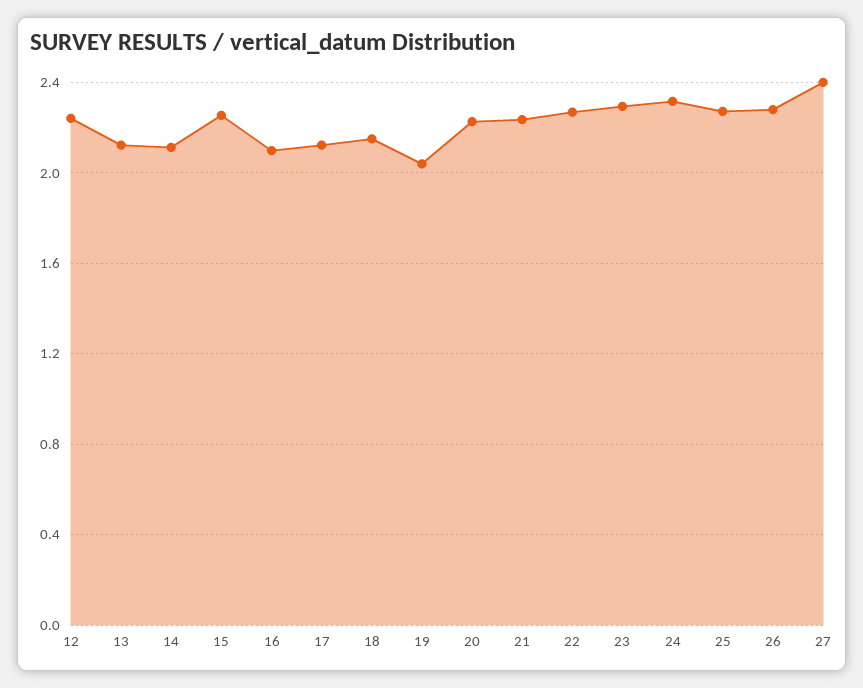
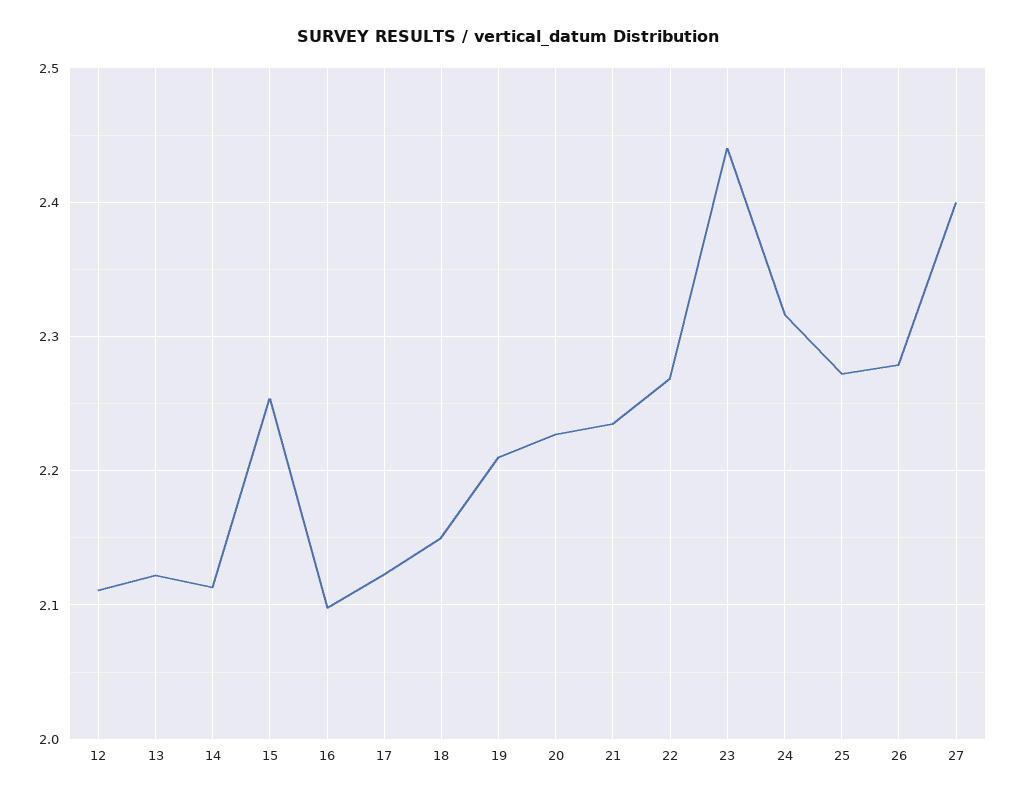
  {
-   "12": 2.25,
+   "12": 2.11,
    "13": 2.12,
    "14": 2.11,
    "15": 2.25,
    "16": 2.1,
    "17": 2.12,
    "18": 2.15,
-   "19": 2.05,
+   "19": 2.21,
    "20": 2.23,
    "21": 2.24,
    "22": 2.27,
-   "23": 2.3,
+   "23": 2.44,
    "24": 2.32,
    "25": 2.27,
    "26": 2.28,
    "27": 2.4
  }

